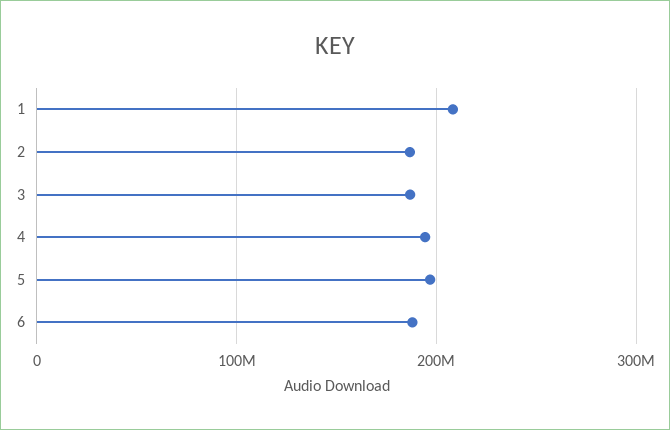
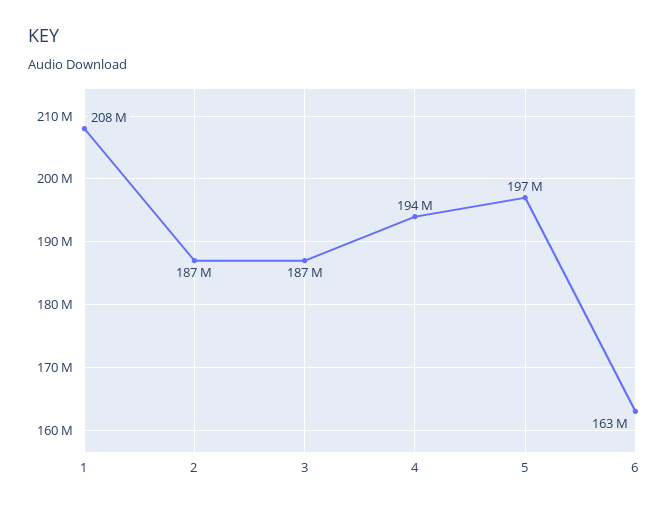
  {
    "1": 208000000,
    "2": 187000000,
    "3": 187000000,
    "4": 194000000,
    "5": 197000000,
-   "6": 190000000
+   "6": 163000000
  }

